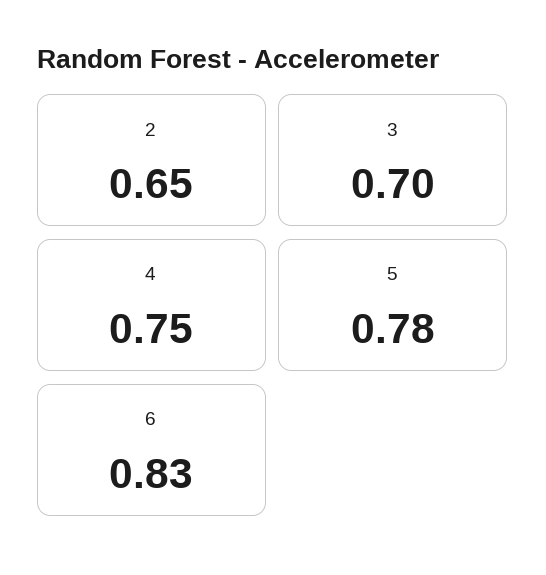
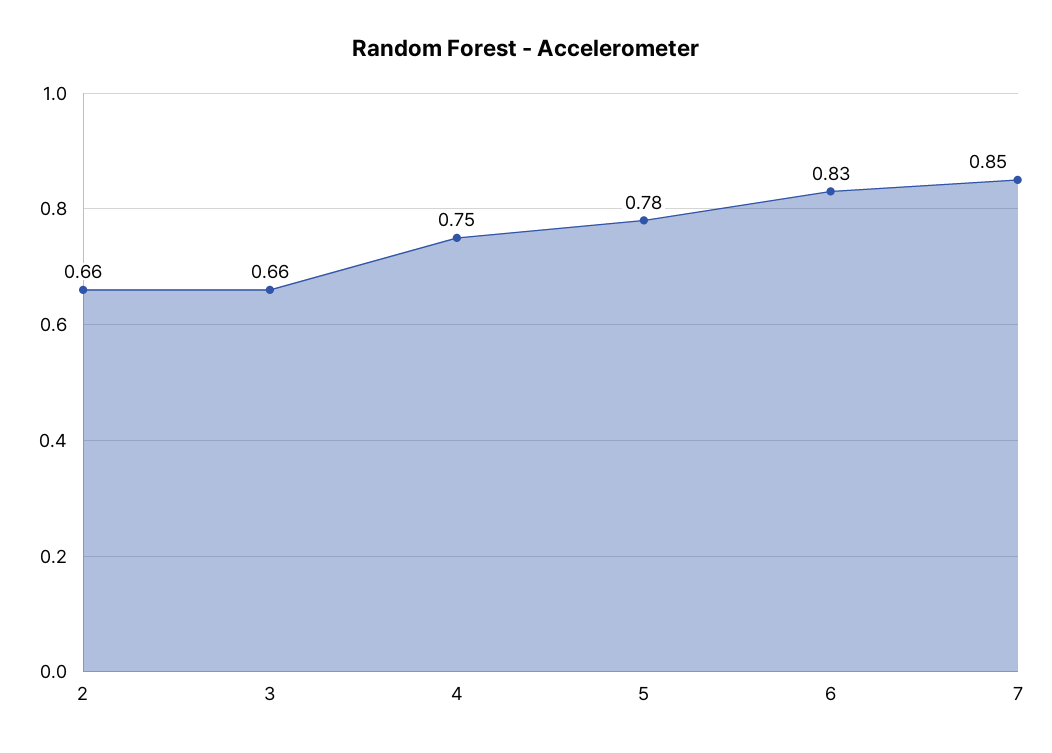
  {
-   "2": 0.65,
+   "2": 0.66,
-   "3": 0.7,
+   "3": 0.66,
    "4": 0.75,
    "5": 0.78,
-   "6": 0.83
+   "6": 0.83,
+   "7": 0.85
  }

